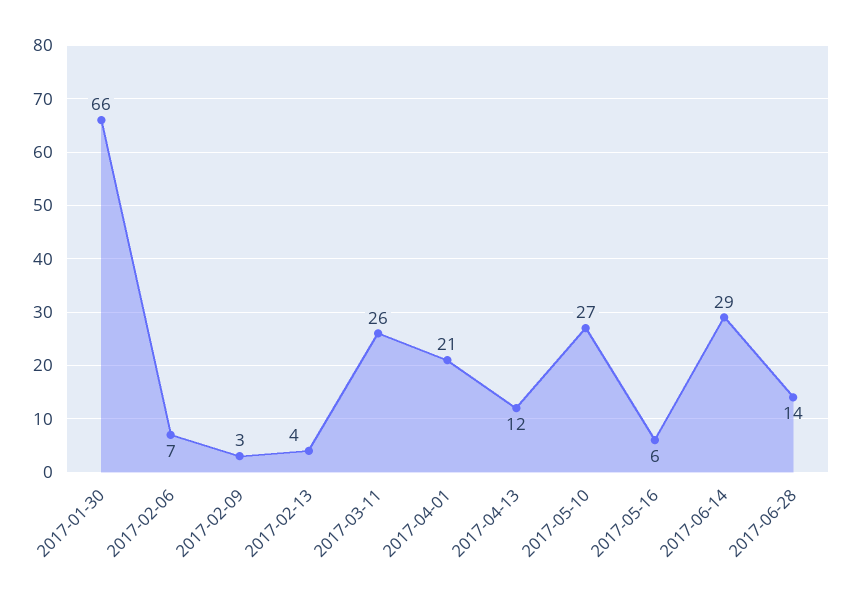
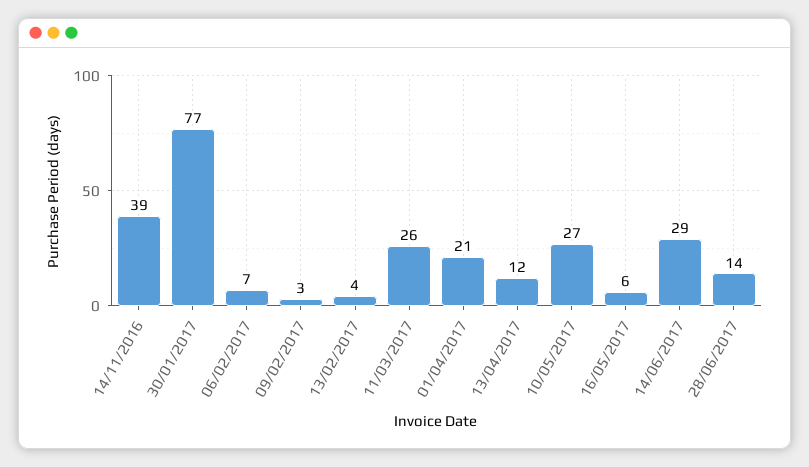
  {
-   "2017-01-30": 66,
+   "2017-01-30": 77,
    "2017-02-06": 7,
    "2017-02-09": 3,
    "2017-02-13": 4,
    "2017-03-11": 26,
    "2017-04-01": 21,
    "2017-04-13": 12,
    "2017-05-10": 27,
    "2017-05-16": 6,
    "2017-06-14": 29,
-   "2017-06-28": 14
+   "2017-06-28": 14,
+   "14/11/2016": 39
  }

